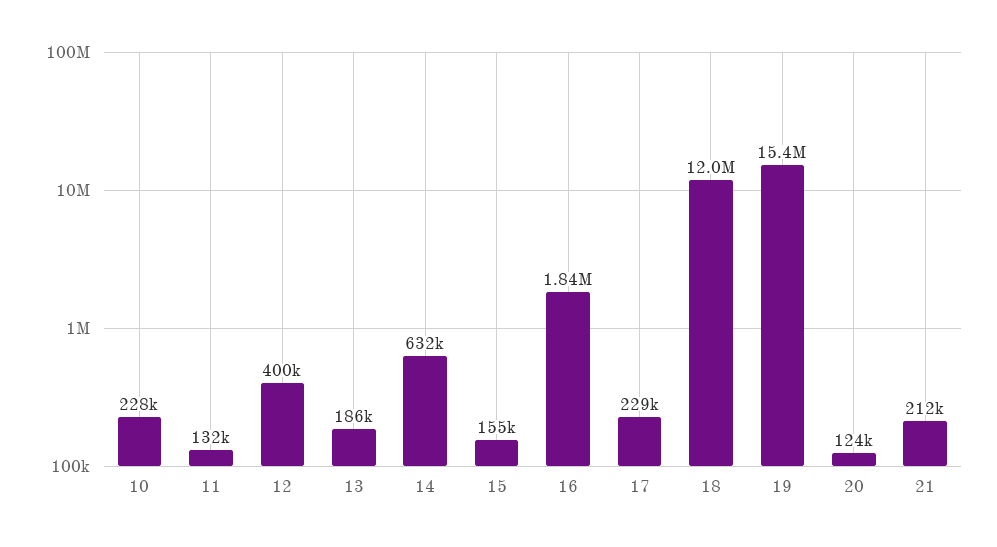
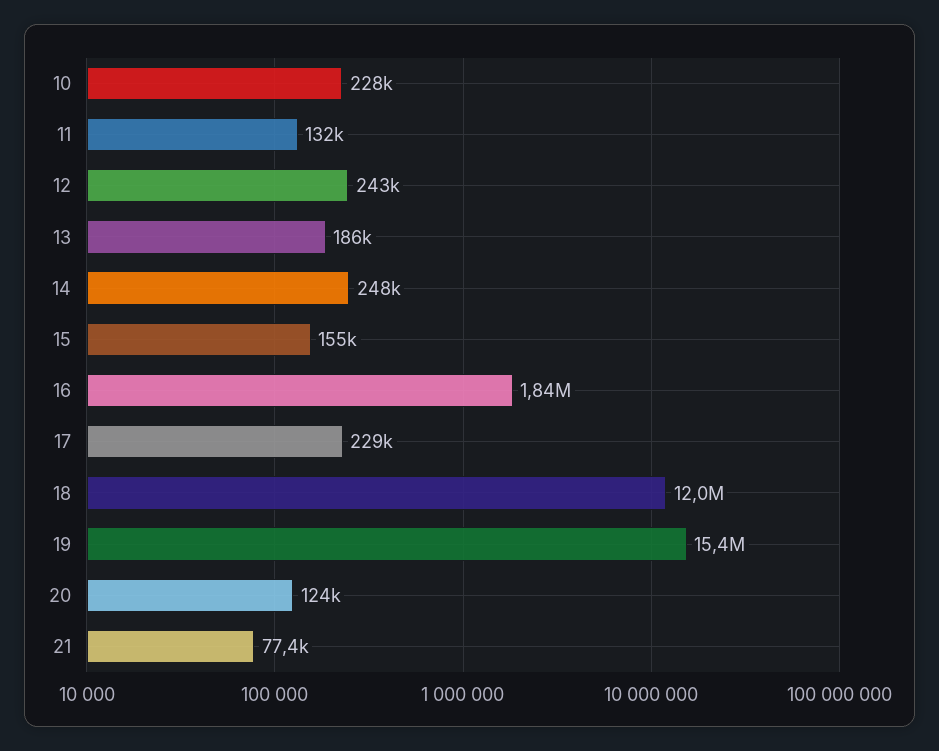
  {
    "10": 228000,
    "11": 132000,
-   "12": 400000,
+   "12": 243000,
    "13": 186000,
-   "14": 632000,
+   "14": 248000,
    "15": 155000,
    "16": 1840000,
    "17": 229000,
    "18": 12000000,
    "19": 15400000,
    "20": 124000,
-   "21": 212000
+   "21": 77400
  }

